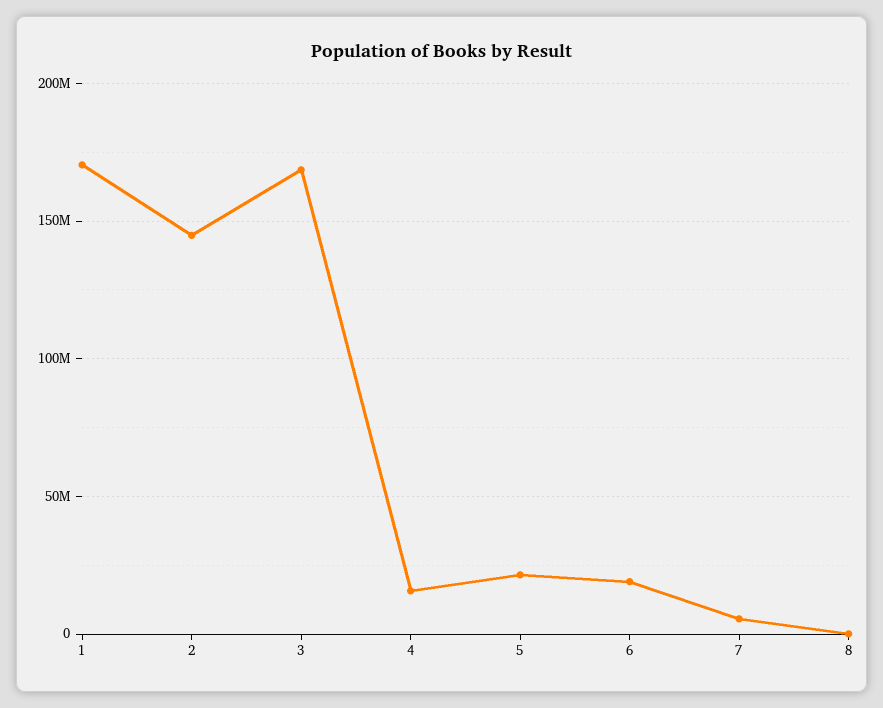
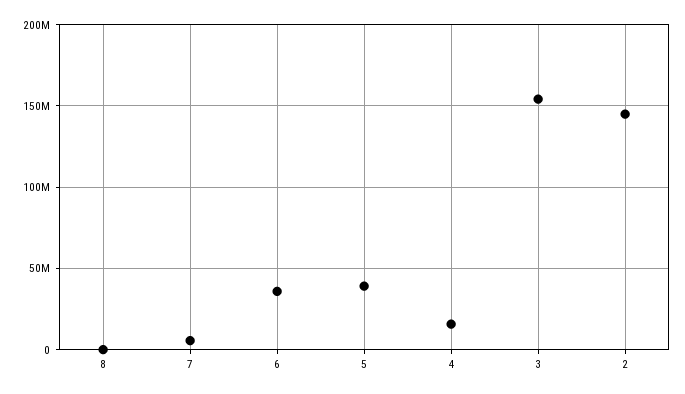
  {
-   "1": 170000000,
    "2": 145000000,
-   "3": 170000000,
+   "3": 155000000,
    "4": 15000000,
-   "5": 20000000,
+   "5": 40000000,
-   "6": 20000000,
+   "6": 35000000,
    "7": 5000000,
    "8": 0
  }

